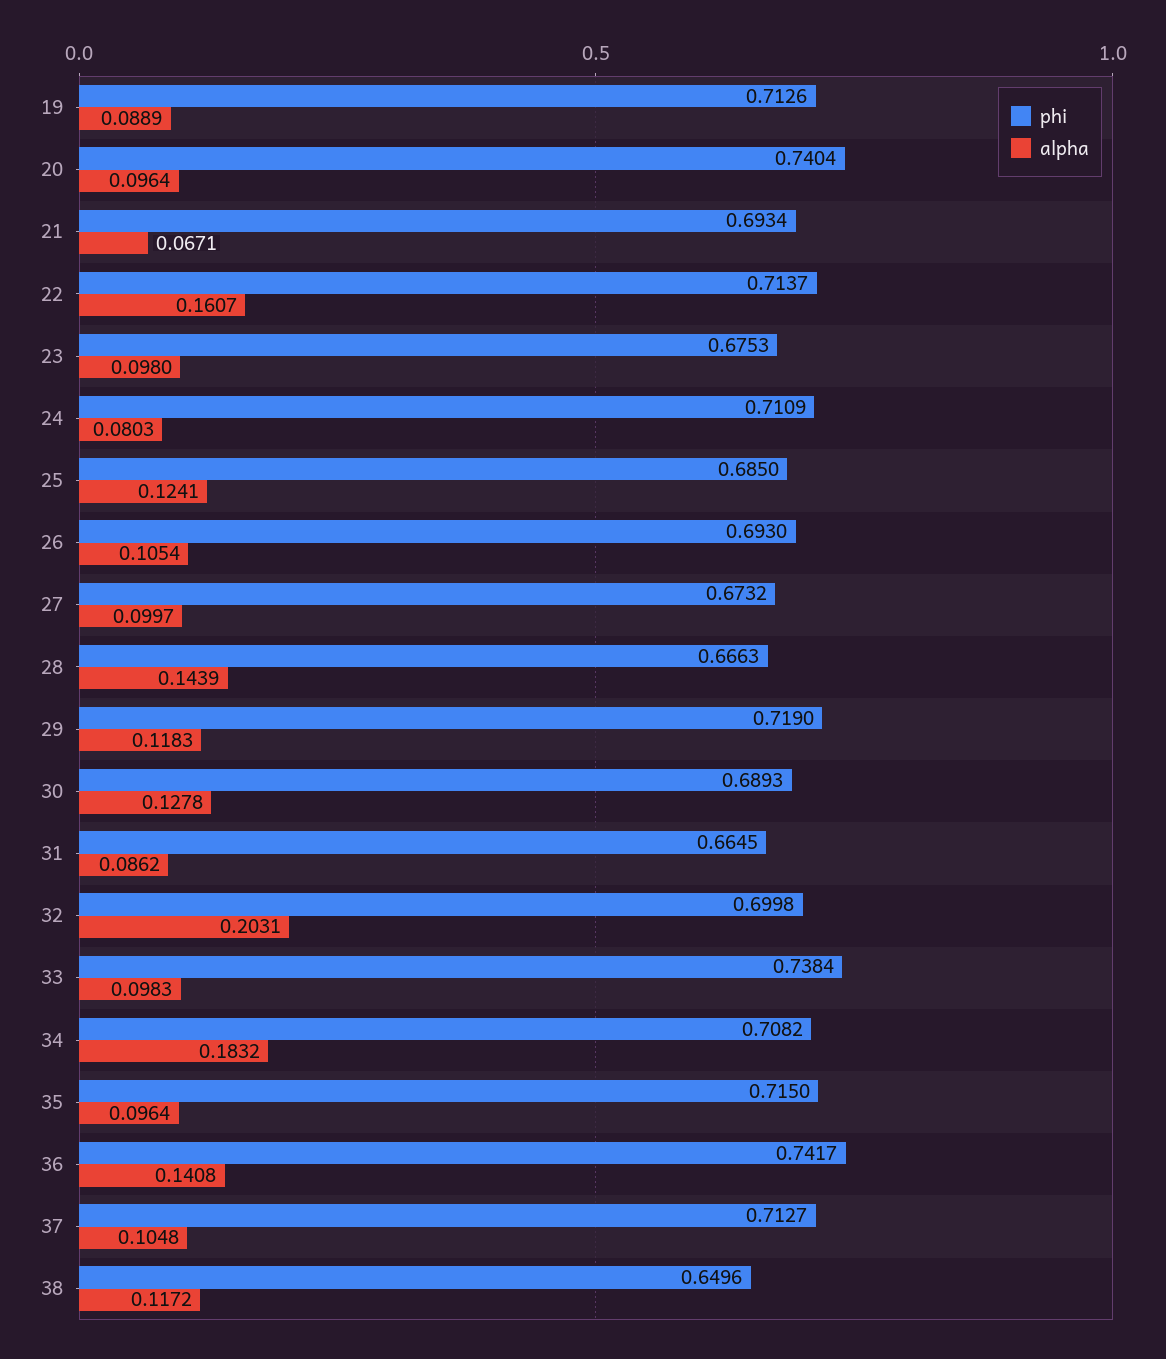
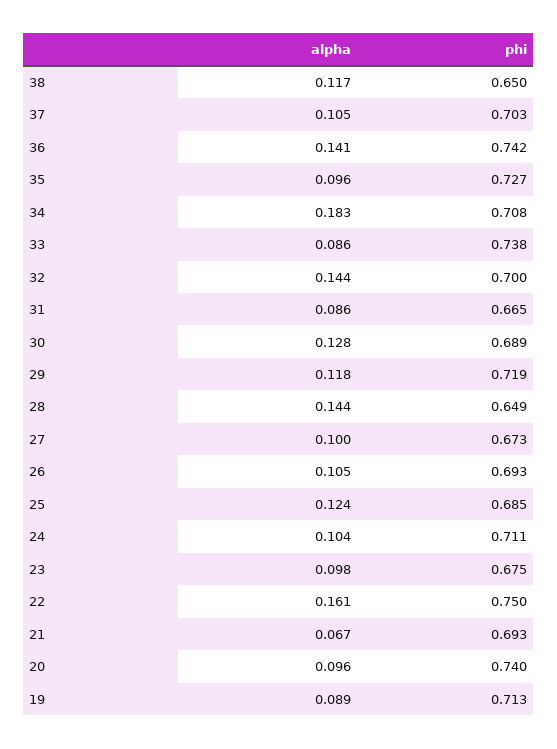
  {
    "phi": {
      "19": 0.7126,
      "20": 0.7404,
      "21": 0.6934,
-     "22": 0.7137,
+     "22": 0.75,
      "23": 0.6753,
      "24": 0.7109,
      "25": 0.685,
      "26": 0.693,
      "27": 0.6732,
-     "28": 0.6663,
+     "28": 0.649,
      "29": 0.719,
      "30": 0.6893,
      "31": 0.6645,
      "32": 0.6998,
      "33": 0.7384,
      "34": 0.7082,
-     "35": 0.715,
+     "35": 0.727,
      "36": 0.7417,
-     "37": 0.7127,
+     "37": 0.703,
      "38": 0.6496
    },
    "alpha": {
      "19": 0.0889,
      "20": 0.0964,
      "21": 0.0671,
      "22": 0.1607,
      "23": 0.098,
-     "24": 0.0803,
+     "24": 0.104,
      "25": 0.1241,
      "26": 0.1054,
      "27": 0.0997,
      "28": 0.1439,
      "29": 0.1183,
      "30": 0.1278,
      "31": 0.0862,
-     "32": 0.2031,
+     "32": 0.144,
-     "33": 0.0983,
+     "33": 0.086,
      "34": 0.1832,
      "35": 0.0964,
      "36": 0.1408,
      "37": 0.1048,
      "38": 0.1172
    }
  }

